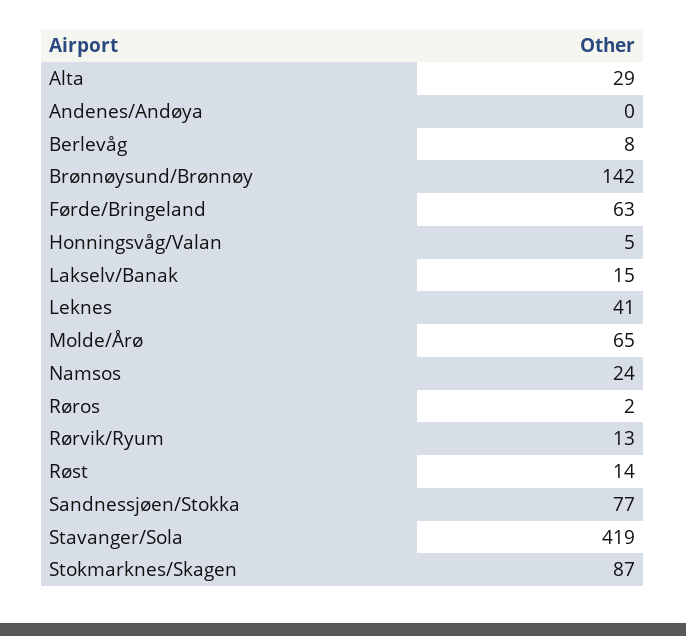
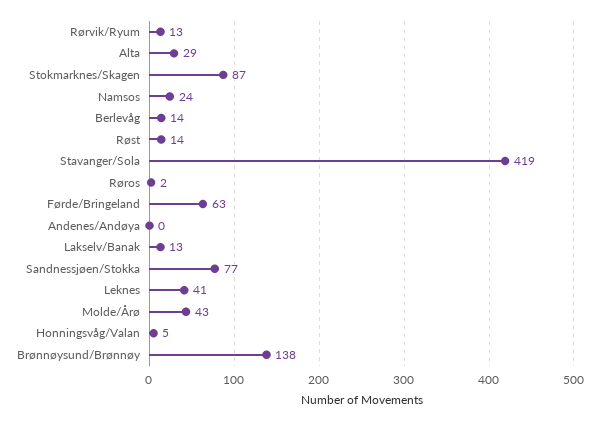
  {
    "Alta": 29,
    "Andenes/Andøya": 0,
-   "Berlevåg": 8,
+   "Berlevåg": 14,
-   "Brønnøysund/Brønnøy": 142,
+   "Brønnøysund/Brønnøy": 138,
    "Førde/Bringeland": 63,
    "Honningsvåg/Valan": 5,
-   "Lakselv/Banak": 15,
+   "Lakselv/Banak": 13,
    "Leknes": 41,
-   "Molde/Årø": 65,
+   "Molde/Årø": 43,
    "Namsos": 24,
    "Røros": 2,
    "Rørvik/Ryum": 13,
    "Røst": 14,
    "Sandnessjøen/Stokka": 77,
    "Stavanger/Sola": 419,
    "Stokmarknes/Skagen": 87
  }

